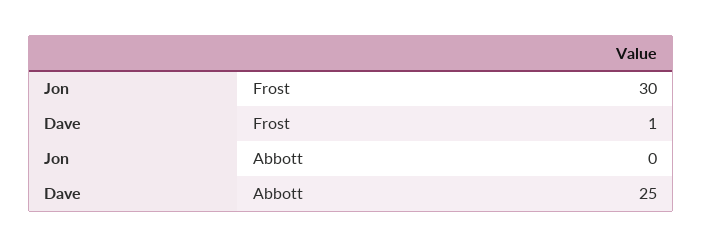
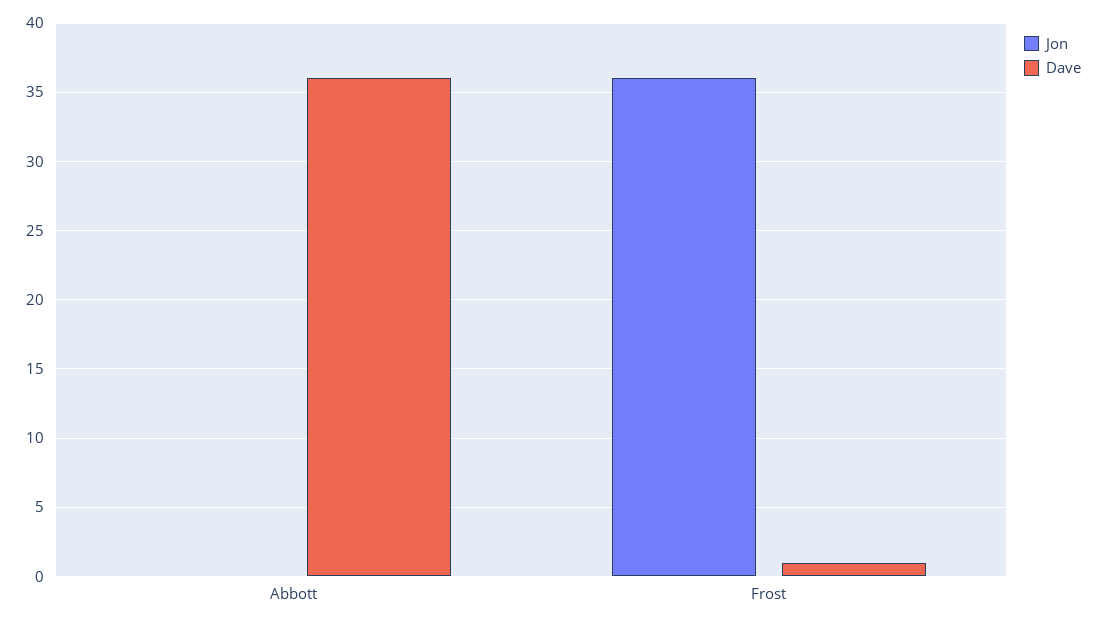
  {
    "Jon": {
-     "Frost": 30,
+     "Frost": 36,
      "Abbott": 0
    },
    "Dave": {
      "Frost": 1,
-     "Abbott": 25
+     "Abbott": 36
    }
  }

